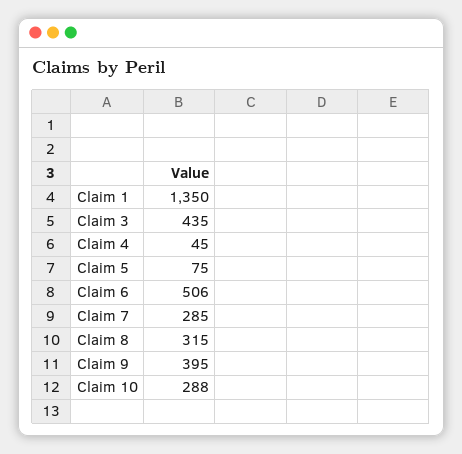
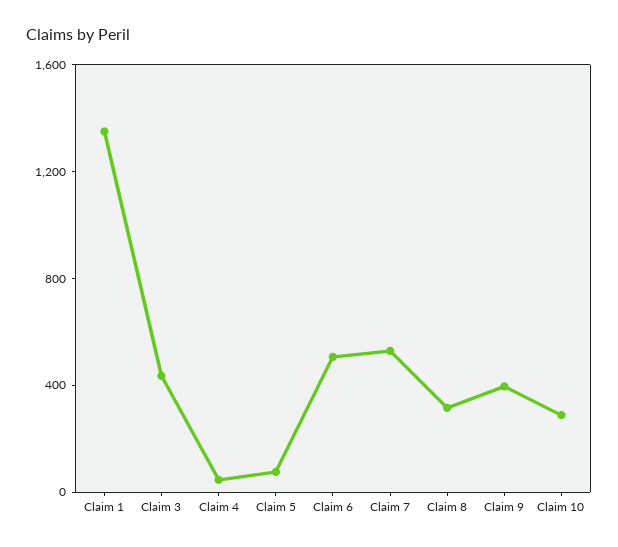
  {
    "Claim 1": 1350,
    "Claim 3": 435,
    "Claim 4": 45,
    "Claim 5": 75,
    "Claim 6": 506,
-   "Claim 7": 285,
+   "Claim 7": 500,
    "Claim 8": 315,
    "Claim 9": 395,
    "Claim 10": 288
  }

